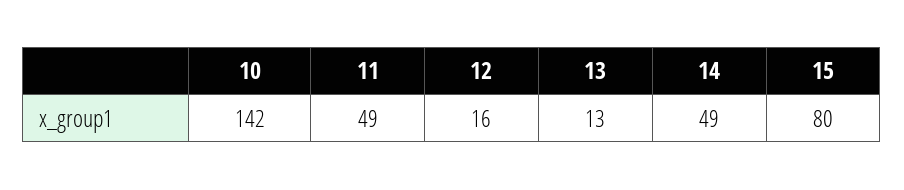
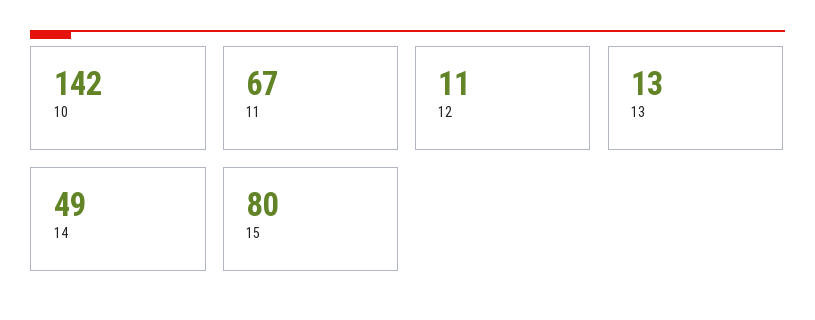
  {
    "10": 142,
-   "11": 49,
+   "11": 67,
-   "12": 16,
+   "12": 11,
    "13": 13,
    "14": 49,
    "15": 80
  }

